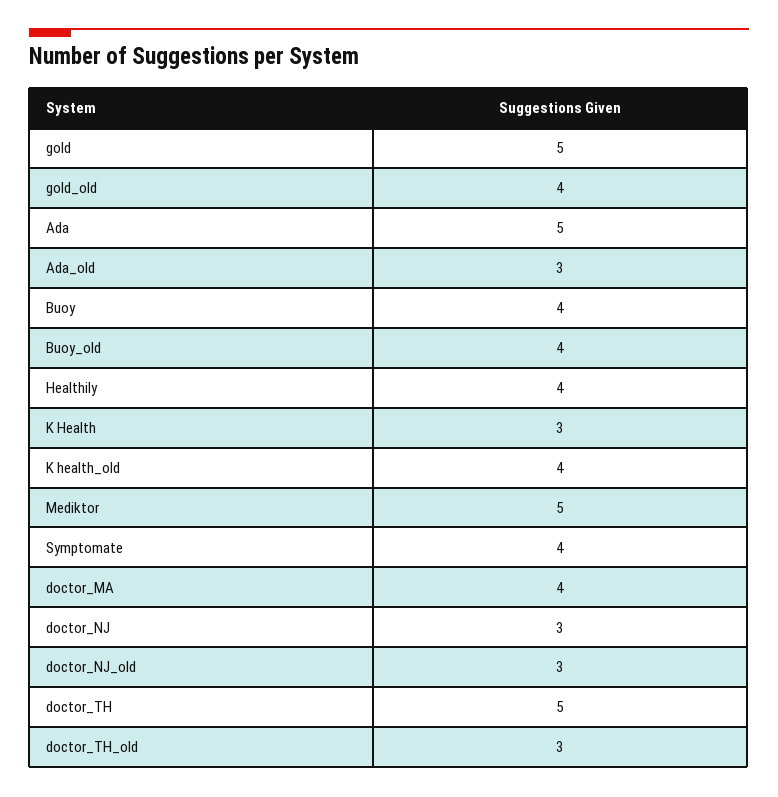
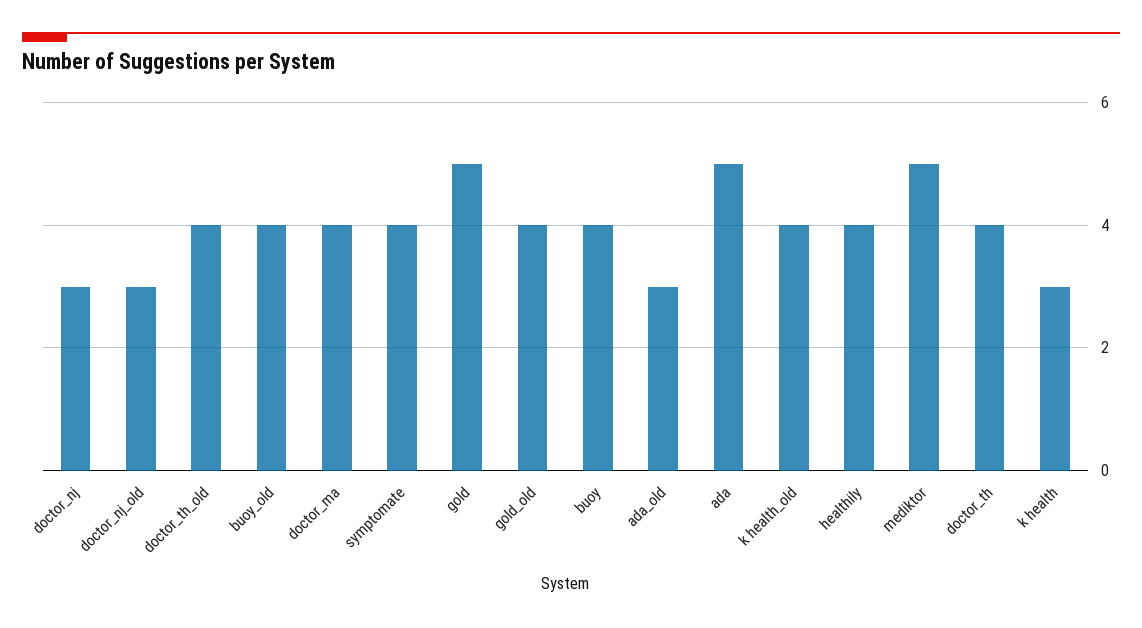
  {
    "gold": 5,
    "gold_old": 4,
    "Ada": 5,
    "Ada_old": 3,
    "Buoy": 4,
    "Buoy_old": 4,
    "Healthily": 4,
    "K Health": 3,
    "K health_old": 4,
    "Mediktor": 5,
    "Symptomate": 4,
    "doctor_MA": 4,
    "doctor_NJ": 3,
    "doctor_NJ_old": 3,
-   "doctor_TH": 5,
+   "doctor_TH": 4,
-   "doctor_TH_old": 3
+   "doctor_TH_old": 4
  }

